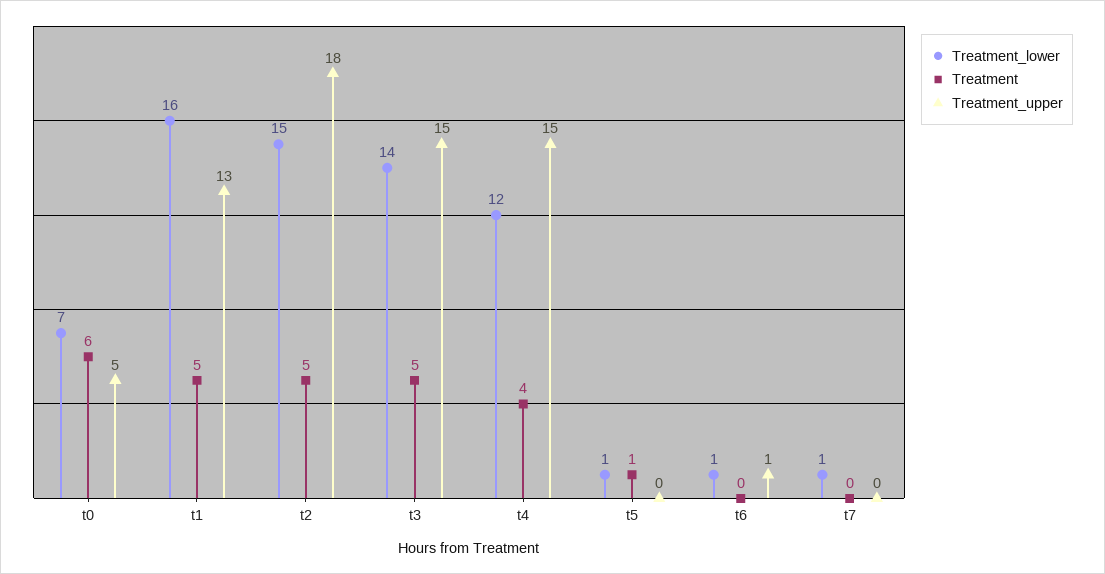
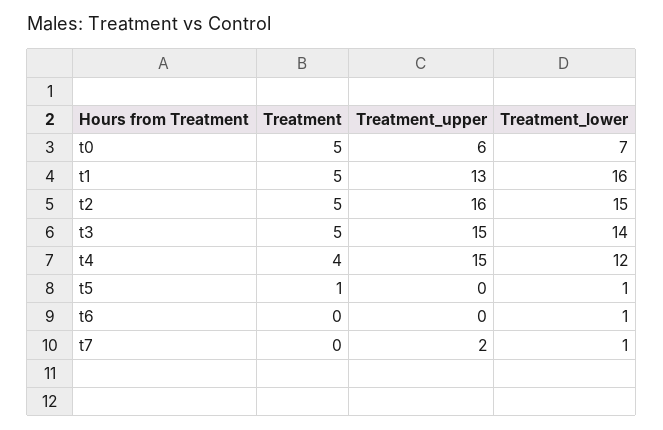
  {
    "Treatment_lower": {
      "t0": 7,
      "t1": 16,
      "t2": 15,
      "t3": 14,
      "t4": 12,
      "t5": 1,
      "t6": 1,
      "t7": 1
    },
    "Treatment": {
-     "t0": 6,
+     "t0": 5,
      "t1": 5,
      "t2": 5,
      "t3": 5,
      "t4": 4,
      "t5": 1,
      "t6": 0,
      "t7": 0
    },
    "Treatment_upper": {
-     "t0": 5,
+     "t0": 6,
      "t1": 13,
-     "t2": 18,
+     "t2": 16,
      "t3": 15,
      "t4": 15,
      "t5": 0,
-     "t6": 1,
+     "t6": 0,
-     "t7": 0
+     "t7": 2
    }
  }

